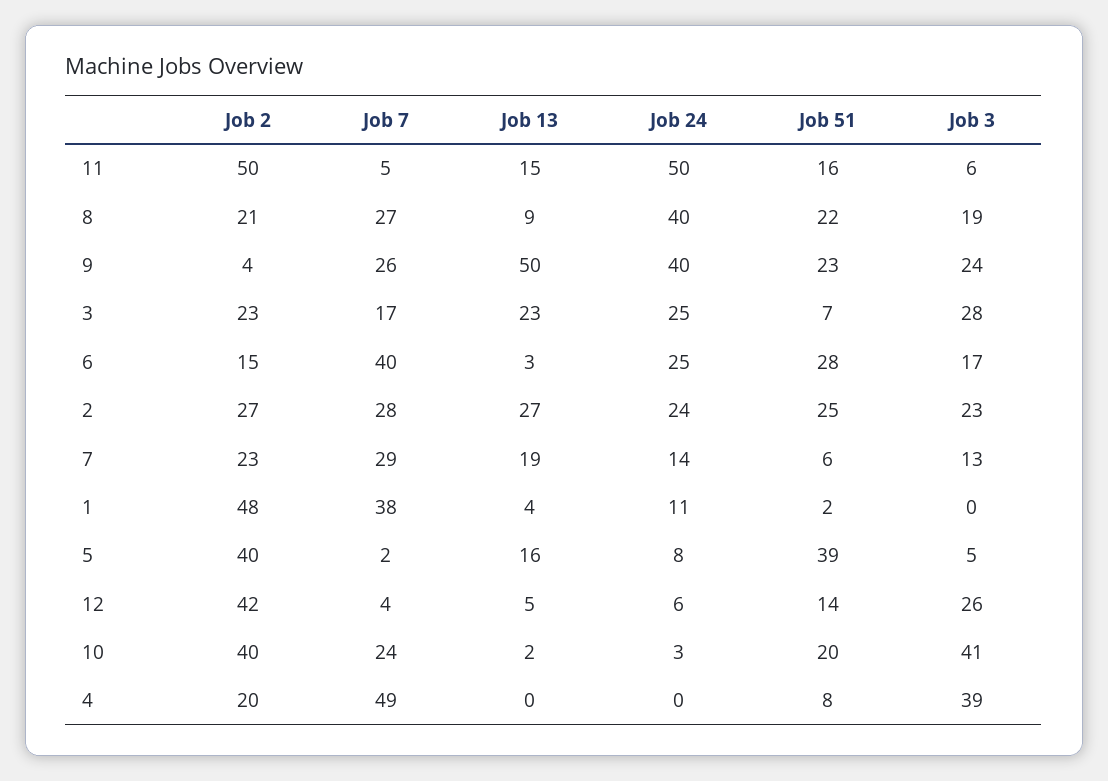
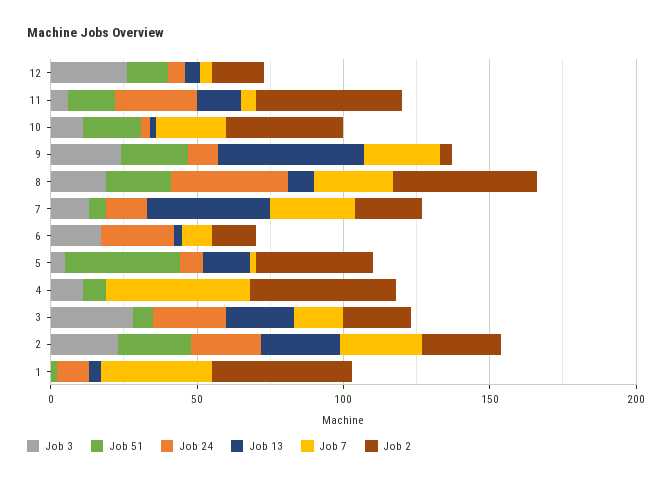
  {
    "Job 2": {
      "11": 50,
-     "8": 21,
+     "8": 50,
      "9": 4,
      "3": 23,
      "6": 15,
      "2": 27,
      "7": 23,
      "1": 48,
      "5": 40,
-     "12": 42,
+     "12": 20,
      "10": 40,
-     "4": 20
+     "4": 50
    },
    "Job 7": {
      "11": 5,
      "8": 27,
      "9": 26,
      "3": 17,
-     "6": 40,
+     "6": 10,
      "2": 28,
      "7": 29,
      "1": 38,
      "5": 2,
      "12": 4,
      "10": 24,
      "4": 49
    },
    "Job 13": {
      "11": 15,
      "8": 9,
      "9": 50,
      "3": 23,
      "6": 3,
      "2": 27,
-     "7": 19,
+     "7": 40,
      "1": 4,
      "5": 16,
      "12": 5,
      "10": 2,
      "4": 0
    },
    "Job 24": {
-     "11": 50,
+     "11": 30,
      "8": 40,
-     "9": 40,
+     "9": 10,
      "3": 25,
      "6": 25,
      "2": 24,
      "7": 14,
      "1": 11,
      "5": 8,
      "12": 6,
      "10": 3,
      "4": 0
    },
    "Job 51": {
      "11": 16,
      "8": 22,
      "9": 23,
      "3": 7,
-     "6": 28,
+     "6": 0,
      "2": 25,
      "7": 6,
      "1": 2,
      "5": 39,
      "12": 14,
      "10": 20,
      "4": 8
    },
    "Job 3": {
      "11": 6,
      "8": 19,
      "9": 24,
      "3": 28,
      "6": 17,
      "2": 23,
      "7": 13,
      "1": 0,
      "5": 5,
      "12": 26,
-     "10": 41,
+     "10": 10,
-     "4": 39
+     "4": 10
    }
  }

